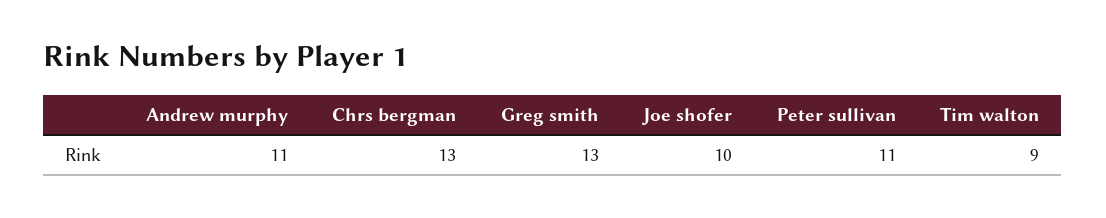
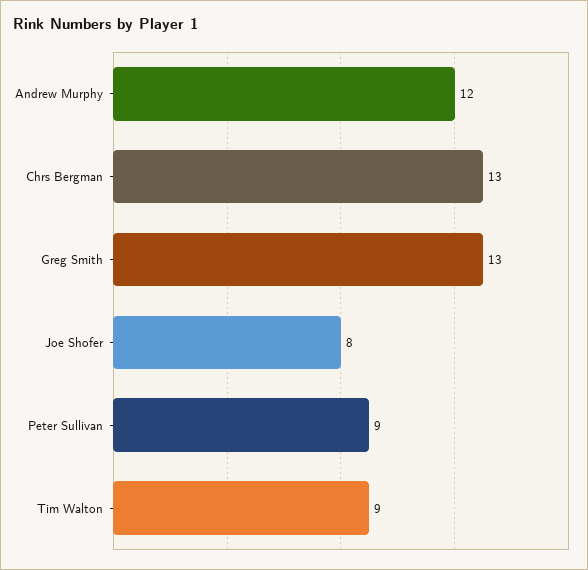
  {
-   "Andrew murphy": 11,
+   "Andrew murphy": 12,
    "Chrs bergman": 13,
    "Greg smith": 13,
-   "Joe shofer": 10,
+   "Joe shofer": 8,
-   "Peter sullivan": 11,
+   "Peter sullivan": 9,
    "Tim walton": 9
  }

